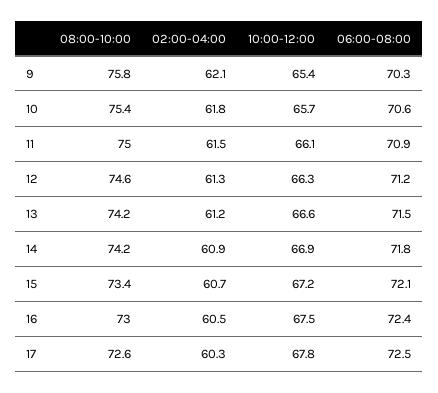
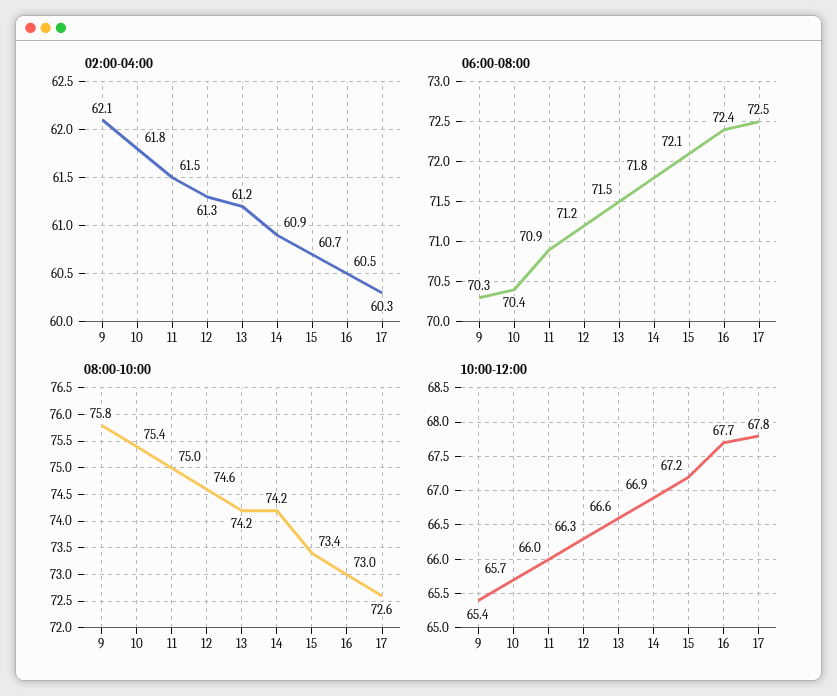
  {
    "08:00-10:00": {
      "9": 75.8,
      "10": 75.4,
      "11": 75,
      "12": 74.6,
      "13": 74.2,
      "14": 74.2,
      "15": 73.4,
      "16": 73,
      "17": 72.6
    },
    "02:00-04:00": {
      "9": 62.1,
      "10": 61.8,
      "11": 61.5,
      "12": 61.3,
      "13": 61.2,
      "14": 60.9,
      "15": 60.7,
      "16": 60.5,
      "17": 60.3
    },
    "10:00-12:00": {
      "9": 65.4,
      "10": 65.7,
-     "11": 66.1,
+     "11": 66,
      "12": 66.3,
      "13": 66.6,
      "14": 66.9,
      "15": 67.2,
-     "16": 67.5,
+     "16": 67.7,
      "17": 67.8
    },
    "06:00-08:00": {
      "9": 70.3,
-     "10": 70.6,
+     "10": 70.4,
      "11": 70.9,
      "12": 71.2,
      "13": 71.5,
      "14": 71.8,
      "15": 72.1,
      "16": 72.4,
      "17": 72.5
    }
  }

